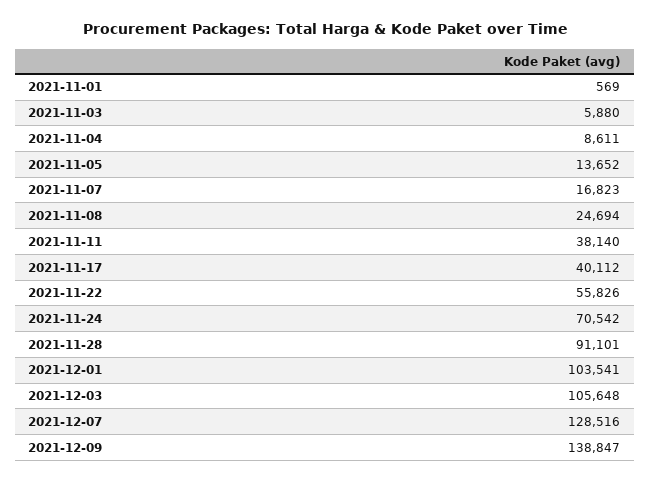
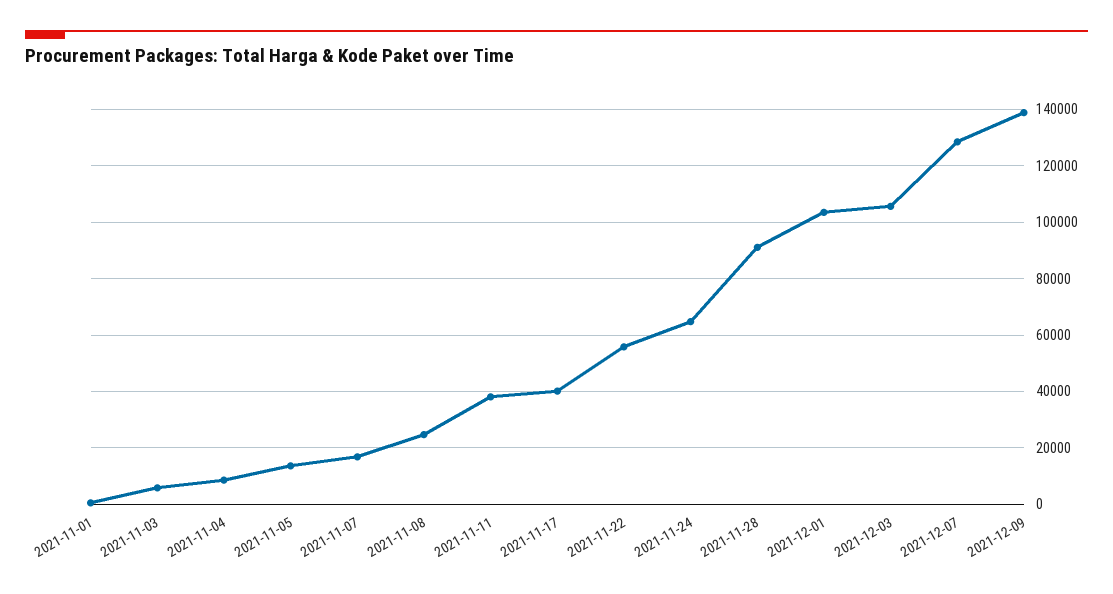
  {
    "2021-11-01": 569,
    "2021-11-03": 5880,
    "2021-11-04": 8611,
    "2021-11-05": 13652,
    "2021-11-07": 16823,
    "2021-11-08": 24694,
    "2021-11-11": 38140,
    "2021-11-17": 40112,
    "2021-11-22": 55826,
-   "2021-11-24": 70542,
+   "2021-11-24": 65000,
    "2021-11-28": 91101,
    "2021-12-01": 103541,
    "2021-12-03": 105648,
    "2021-12-07": 128516,
    "2021-12-09": 138847
  }

